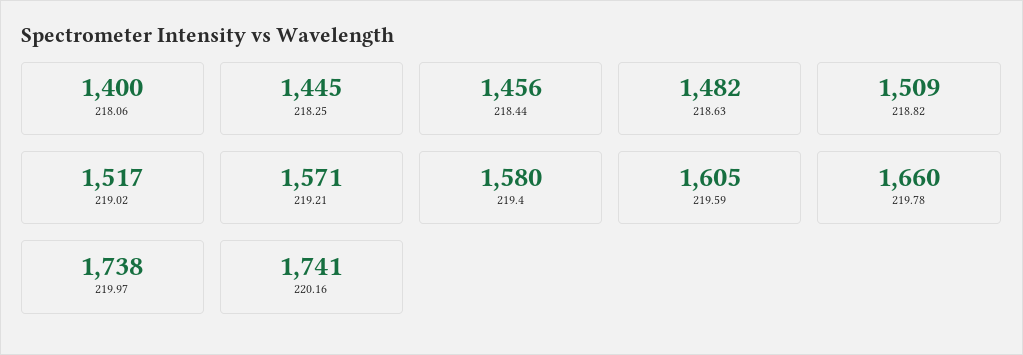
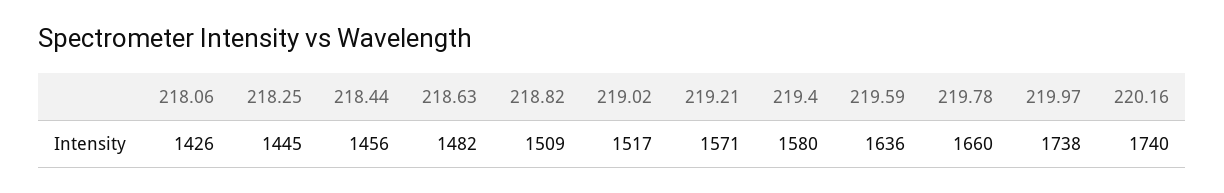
  {
-   "218.06": 1400,
+   "218.06": 1426,
    "218.25": 1445,
    "218.44": 1456,
    "218.63": 1482,
    "218.82": 1509,
    "219.02": 1517,
    "219.21": 1571,
    "219.4": 1580,
-   "219.59": 1605,
+   "219.59": 1636,
    "219.78": 1660,
    "219.97": 1738,
-   "220.16": 1741
+   "220.16": 1740
  }

